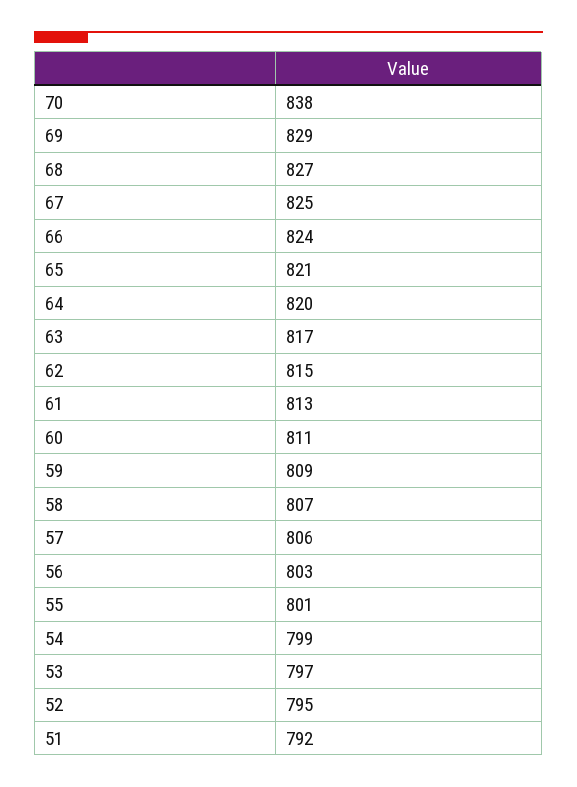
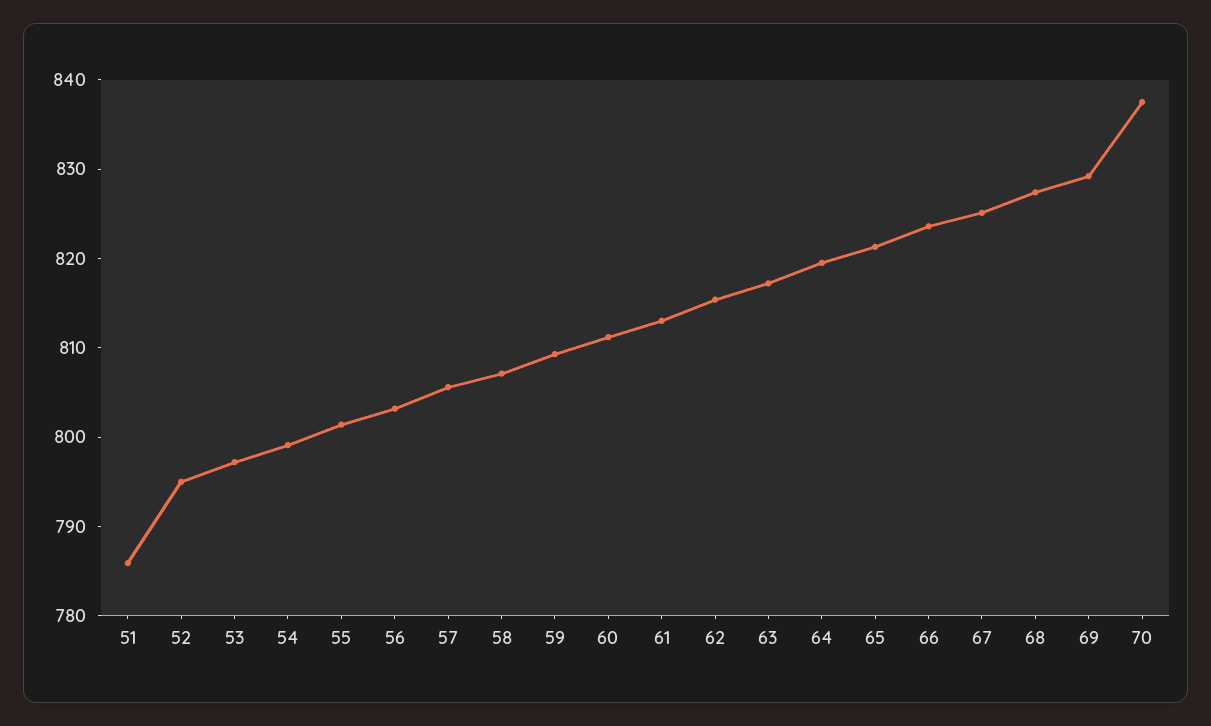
  {
    "70": 838,
    "69": 829,
    "68": 827,
    "67": 825,
    "66": 824,
    "65": 821,
    "64": 820,
    "63": 817,
    "62": 815,
    "61": 813,
    "60": 811,
    "59": 809,
    "58": 807,
    "57": 806,
    "56": 803,
    "55": 801,
    "54": 799,
    "53": 797,
    "52": 795,
-   "51": 792
+   "51": 786
  }

